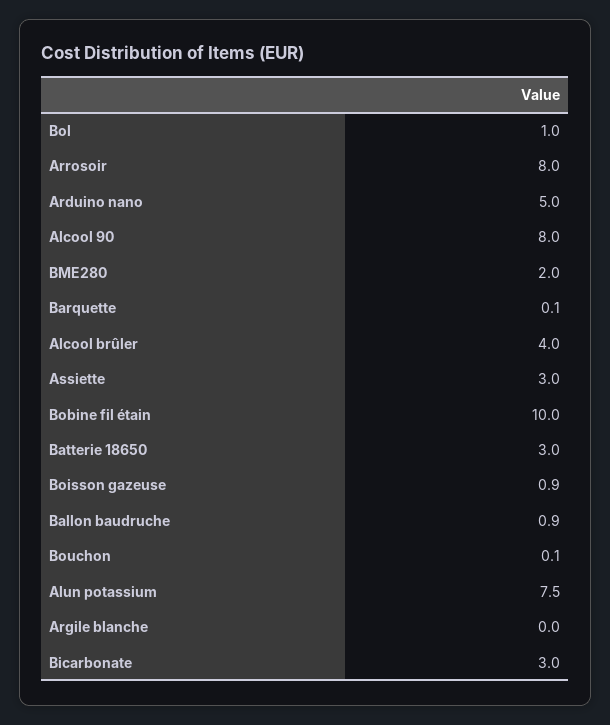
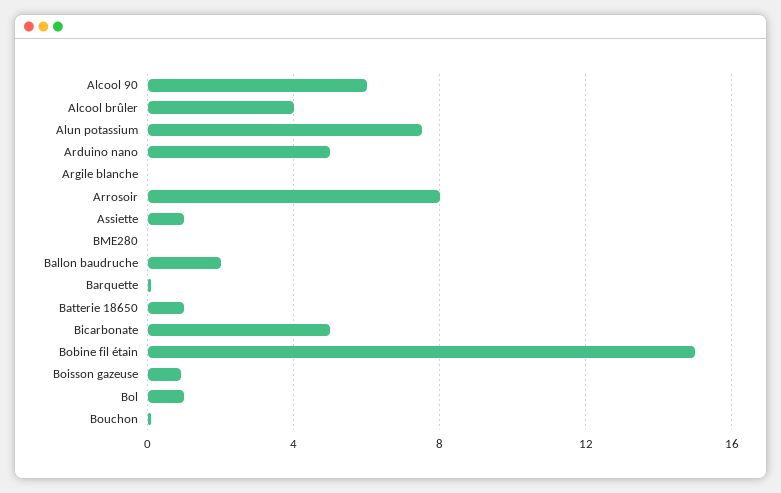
  {
    "Bol": 1,
    "Arrosoir": 8,
    "Arduino nano": 5,
-   "Alcool 90": 8,
+   "Alcool 90": 6,
-   "BME280": 2,
+   "BME280": 0,
    "Barquette": 0.1,
    "Alcool brûler": 4,
-   "Assiette": 3,
+   "Assiette": 1,
-   "Bobine fil étain": 10,
+   "Bobine fil étain": 15,
-   "Batterie 18650": 3,
+   "Batterie 18650": 1,
    "Boisson gazeuse": 0.9,
-   "Ballon baudruche": 0.9,
+   "Ballon baudruche": 2,
    "Bouchon": 0.1,
    "Alun potassium": 7.5,
    "Argile blanche": 0,
-   "Bicarbonate": 3
+   "Bicarbonate": 5
  }

